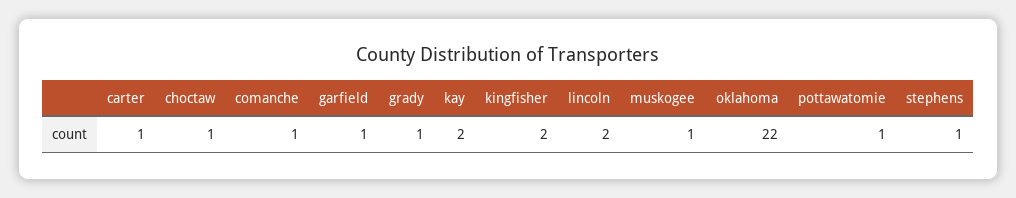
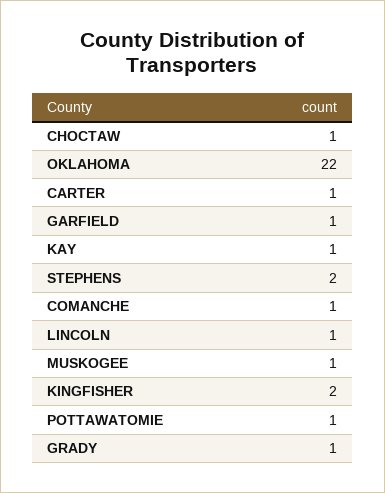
  {
    "carter": 1,
    "choctaw": 1,
    "comanche": 1,
    "garfield": 1,
    "grady": 1,
-   "kay": 2,
+   "kay": 1,
    "kingfisher": 2,
-   "lincoln": 2,
+   "lincoln": 1,
    "muskogee": 1,
    "oklahoma": 22,
    "pottawatomie": 1,
-   "stephens": 1
+   "stephens": 2
  }

